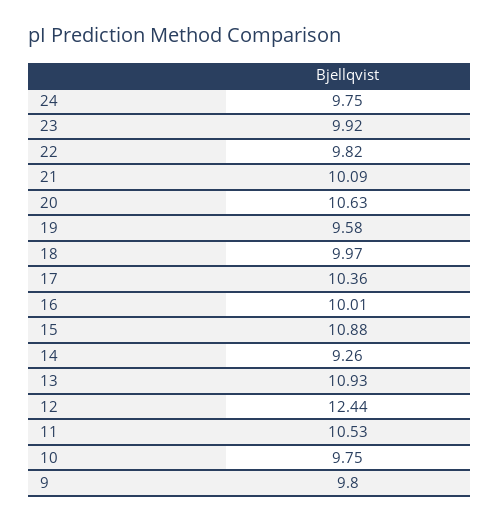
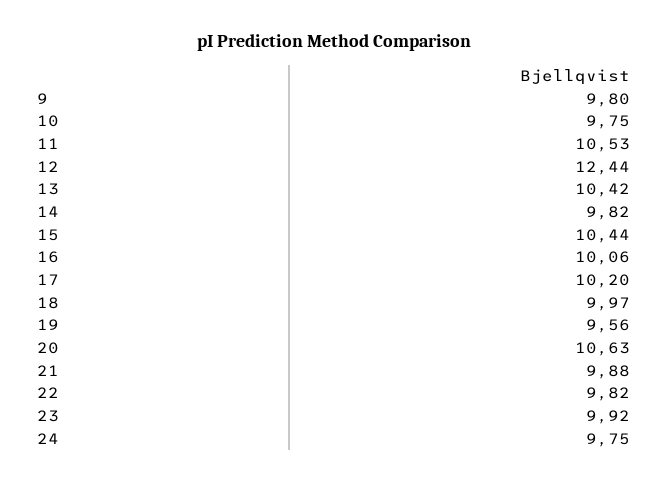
  {
    "24": 9.75,
    "23": 9.92,
    "22": 9.82,
-   "21": 10.09,
+   "21": 9.88,
    "20": 10.63,
-   "19": 9.58,
+   "19": 9.56,
    "18": 9.97,
-   "17": 10.36,
+   "17": 10.2,
-   "16": 10.01,
+   "16": 10.06,
-   "15": 10.88,
+   "15": 10.44,
-   "14": 9.26,
+   "14": 9.82,
-   "13": 10.93,
+   "13": 10.42,
    "12": 12.44,
    "11": 10.53,
    "10": 9.75,
    "9": 9.8
  }

